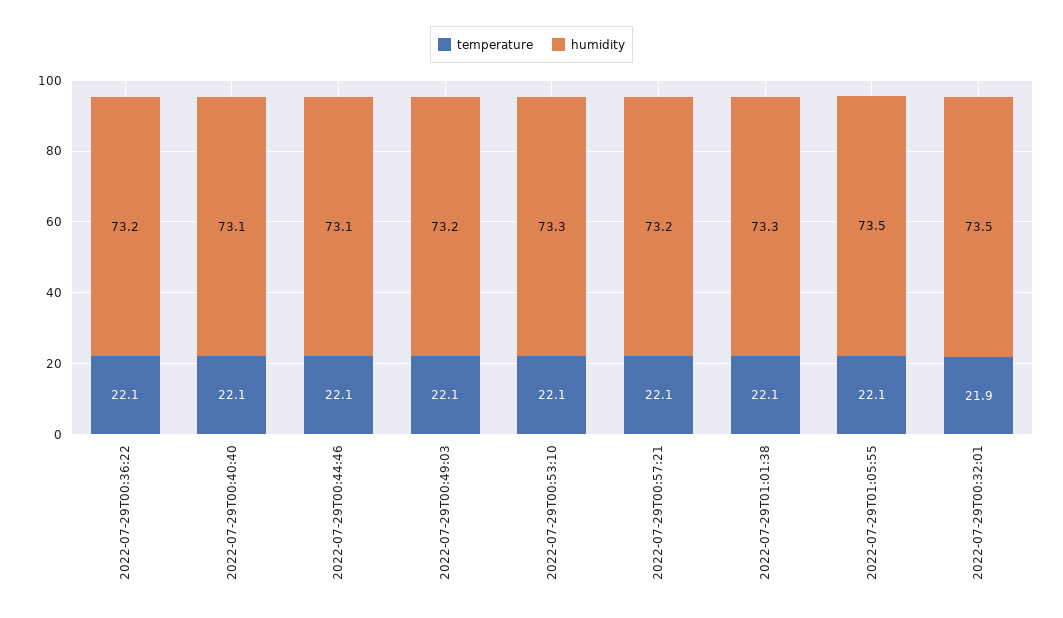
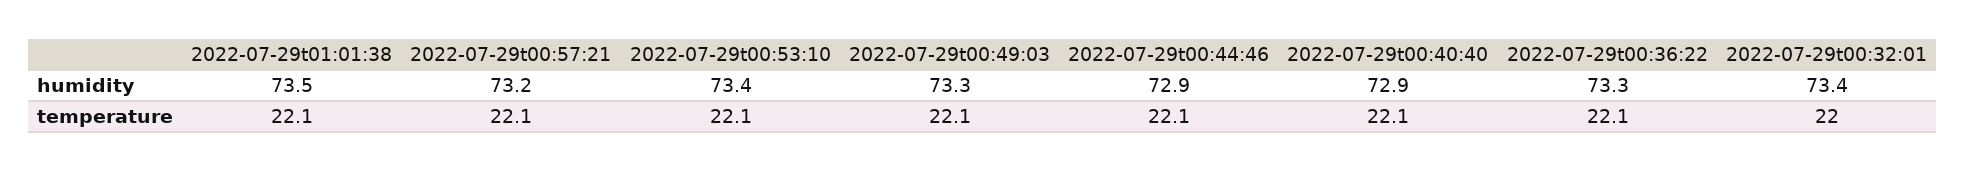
  {
    "temperature": {
      "2022-07-29T00:36:22": 22.1,
      "2022-07-29T00:40:40": 22.1,
      "2022-07-29T00:44:46": 22.1,
      "2022-07-29T00:49:03": 22.1,
      "2022-07-29T00:53:10": 22.1,
      "2022-07-29T00:57:21": 22.1,
      "2022-07-29T01:01:38": 22.1,
-     "2022-07-29T01:05:55": 22.1,
-     "2022-07-29T00:32:01": 21.9
+     "2022-07-29T00:32:01": 22
    },
    "humidity": {
-     "2022-07-29T00:36:22": 73.2,
+     "2022-07-29T00:36:22": 73.3,
-     "2022-07-29T00:40:40": 73.1,
+     "2022-07-29T00:40:40": 72.9,
-     "2022-07-29T00:44:46": 73.1,
+     "2022-07-29T00:44:46": 72.9,
-     "2022-07-29T00:49:03": 73.2,
+     "2022-07-29T00:49:03": 73.3,
-     "2022-07-29T00:53:10": 73.3,
+     "2022-07-29T00:53:10": 73.4,
      "2022-07-29T00:57:21": 73.2,
-     "2022-07-29T01:01:38": 73.3,
+     "2022-07-29T01:01:38": 73.5,
-     "2022-07-29T01:05:55": 73.5,
-     "2022-07-29T00:32:01": 73.5
+     "2022-07-29T00:32:01": 73.4
    }
  }

